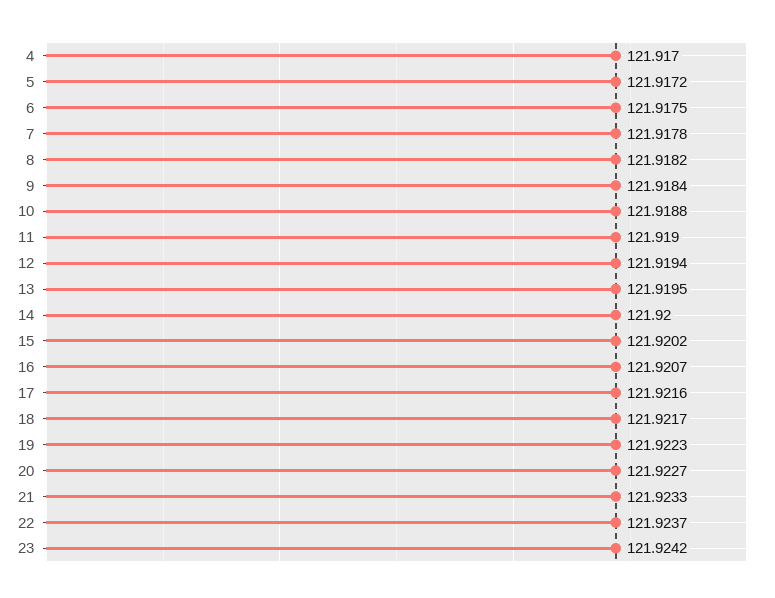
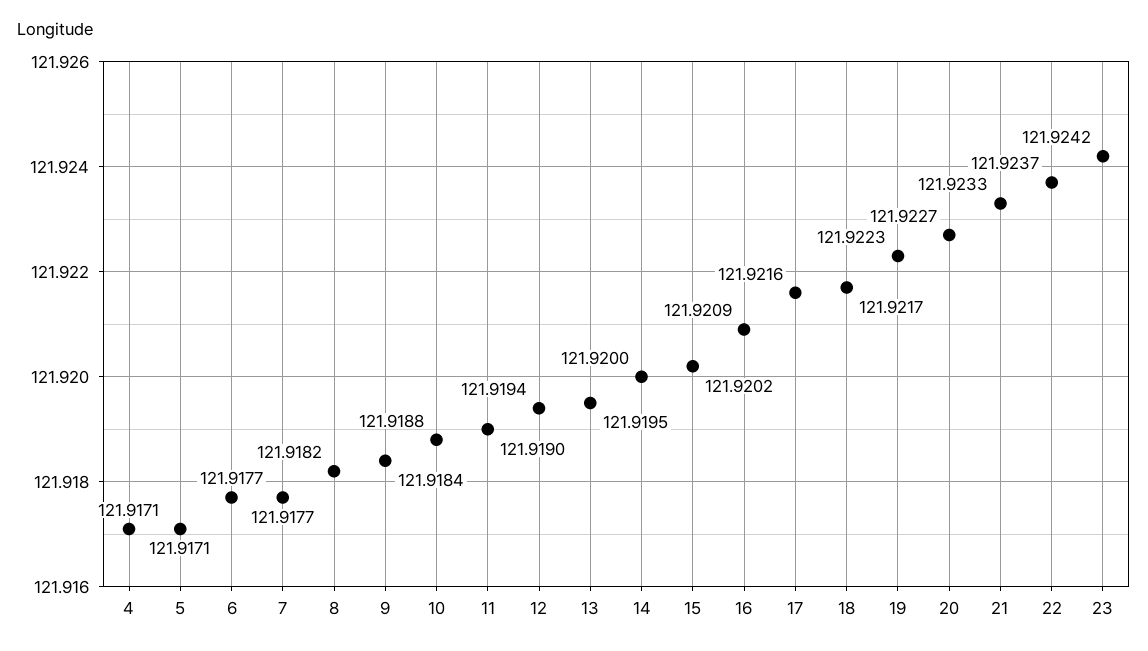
  {
-   "4": 121.917,
+   "4": 121.9171,
-   "5": 121.9172,
+   "5": 121.9171,
-   "6": 121.9175,
+   "6": 121.9177,
-   "7": 121.9178,
+   "7": 121.9177,
    "8": 121.9182,
    "9": 121.9184,
    "10": 121.9188,
    "11": 121.919,
    "12": 121.9194,
    "13": 121.9195,
    "14": 121.92,
    "15": 121.9202,
-   "16": 121.9207,
+   "16": 121.9209,
    "17": 121.9216,
    "18": 121.9217,
    "19": 121.9223,
    "20": 121.9227,
    "21": 121.9233,
    "22": 121.9237,
    "23": 121.9242
  }

